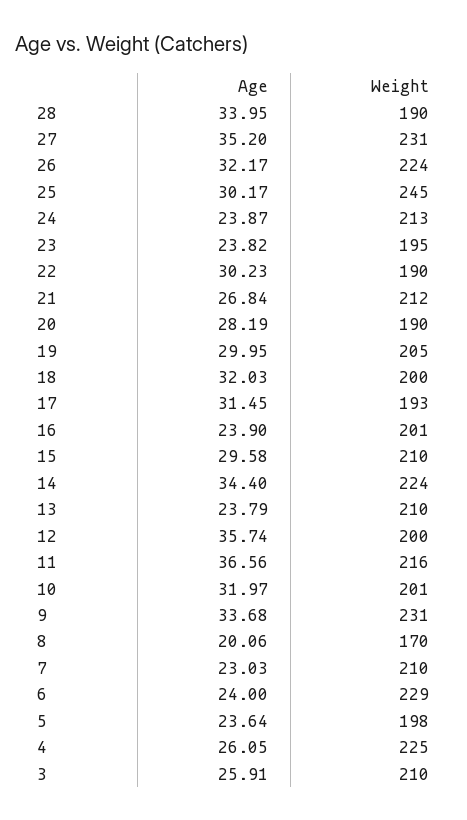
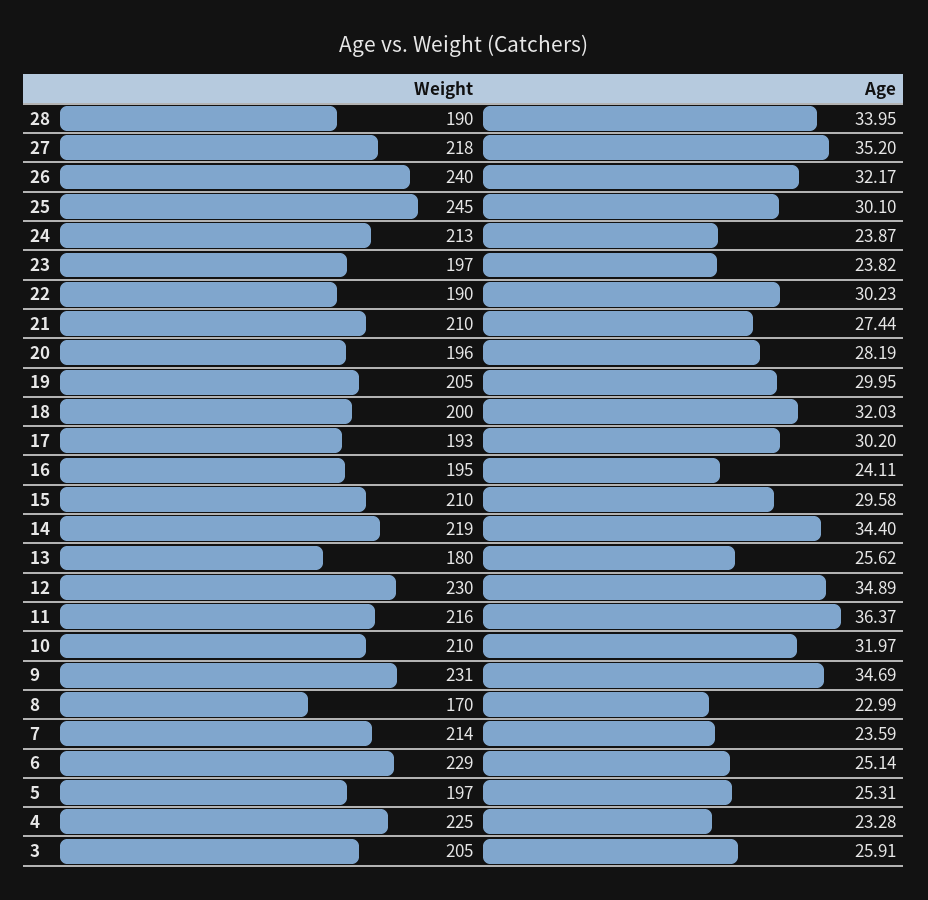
  {
    "Age": {
      "28": 33.95,
      "27": 35.2,
      "26": 32.17,
-     "25": 30.17,
+     "25": 30.1,
      "24": 23.87,
      "23": 23.82,
      "22": 30.23,
-     "21": 26.84,
+     "21": 27.44,
      "20": 28.19,
      "19": 29.95,
      "18": 32.03,
-     "17": 31.45,
+     "17": 30.2,
-     "16": 23.9,
+     "16": 24.11,
      "15": 29.58,
      "14": 34.4,
-     "13": 23.79,
+     "13": 25.62,
-     "12": 35.74,
+     "12": 34.89,
-     "11": 36.56,
+     "11": 36.37,
      "10": 31.97,
-     "9": 33.68,
+     "9": 34.69,
-     "8": 20.06,
+     "8": 22.99,
-     "7": 23.03,
+     "7": 23.59,
-     "6": 24,
+     "6": 25.14,
-     "5": 23.64,
+     "5": 25.31,
-     "4": 26.05,
+     "4": 23.28,
      "3": 25.91
    },
    "Weight": {
      "28": 190,
-     "27": 231,
+     "27": 218,
-     "26": 224,
+     "26": 240,
      "25": 245,
      "24": 213,
-     "23": 195,
+     "23": 197,
      "22": 190,
-     "21": 212,
+     "21": 210,
-     "20": 190,
+     "20": 196,
      "19": 205,
      "18": 200,
      "17": 193,
-     "16": 201,
+     "16": 195,
      "15": 210,
-     "14": 224,
+     "14": 219,
-     "13": 210,
+     "13": 180,
-     "12": 200,
+     "12": 230,
      "11": 216,
-     "10": 201,
+     "10": 210,
      "9": 231,
      "8": 170,
-     "7": 210,
+     "7": 214,
      "6": 229,
-     "5": 198,
+     "5": 197,
      "4": 225,
-     "3": 210
+     "3": 205
    }
  }

